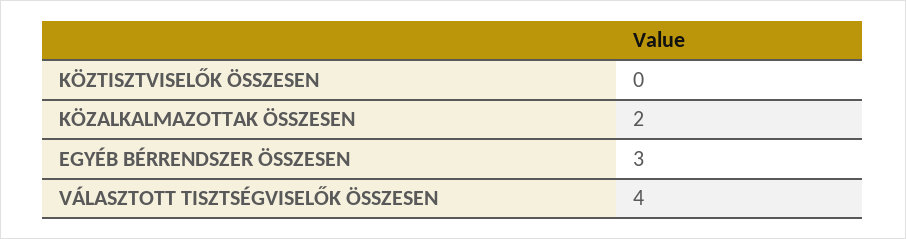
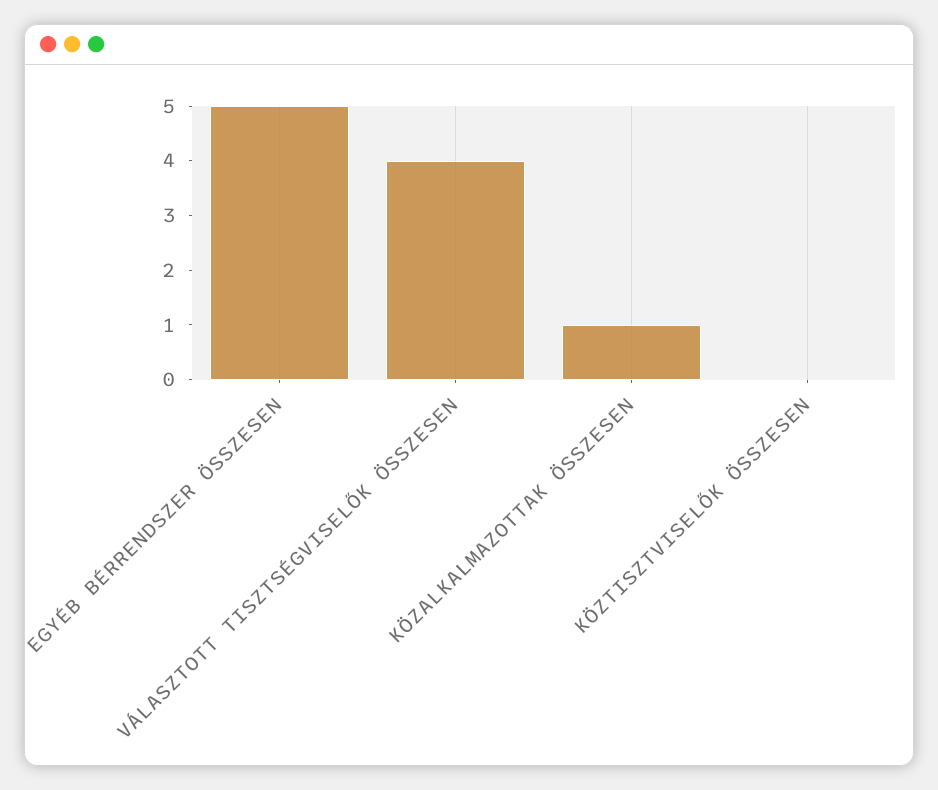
  {
    "KÖZTISZTVISELŐK ÖSSZESEN": 0,
-   "KÖZALKALMAZOTTAK ÖSSZESEN": 2,
+   "KÖZALKALMAZOTTAK ÖSSZESEN": 1,
-   "EGYÉB BÉRRENDSZER ÖSSZESEN": 3,
+   "EGYÉB BÉRRENDSZER ÖSSZESEN": 5,
    "VÁLASZTOTT TISZTSÉGVISELŐK ÖSSZESEN": 4
  }

